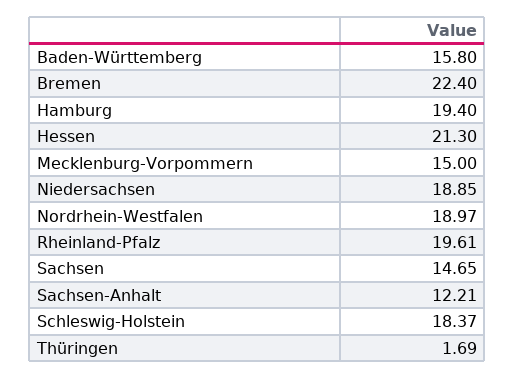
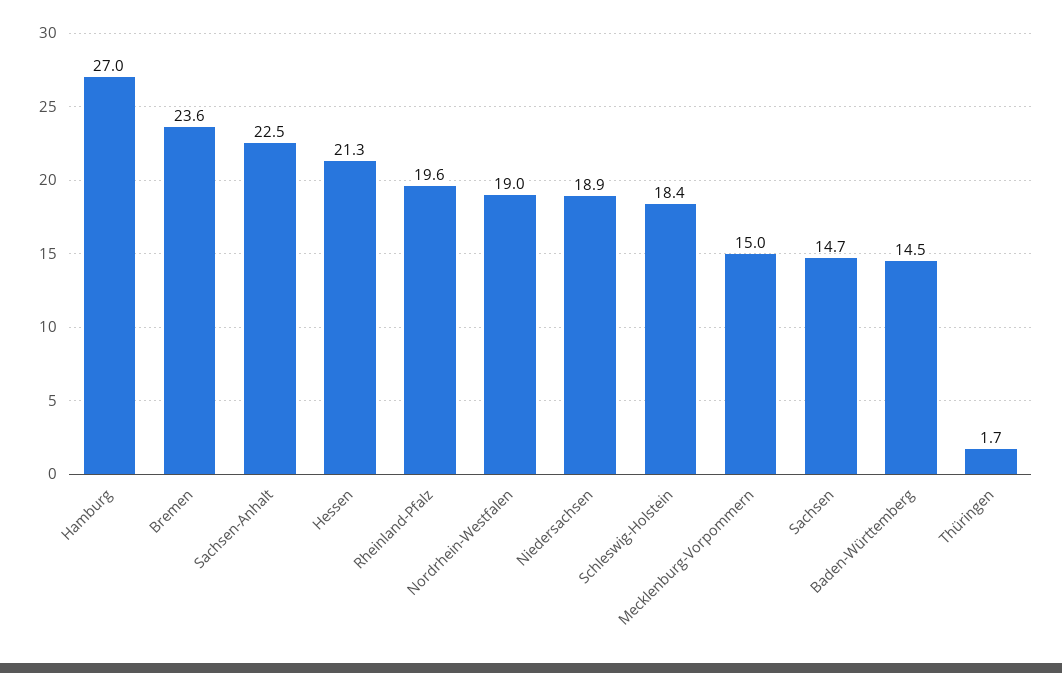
  {
-   "Baden-Württemberg": 15.8,
+   "Baden-Württemberg": 14.5,
-   "Bremen": 22.4,
+   "Bremen": 23.6,
-   "Hamburg": 19.4,
+   "Hamburg": 27,
    "Hessen": 21.3,
    "Mecklenburg-Vorpommern": 15,
    "Niedersachsen": 18.85,
    "Nordrhein-Westfalen": 18.97,
    "Rheinland-Pfalz": 19.61,
    "Sachsen": 14.65,
-   "Sachsen-Anhalt": 12.21,
+   "Sachsen-Anhalt": 22.5,
    "Schleswig-Holstein": 18.37,
    "Thüringen": 1.69
  }

